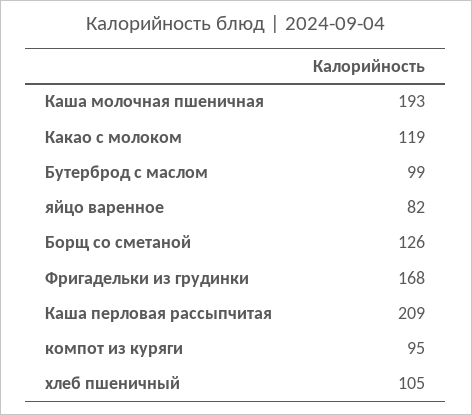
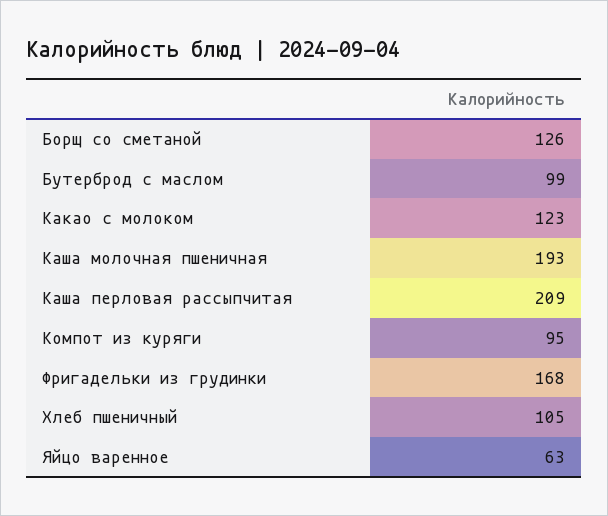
  {
    "Каша молочная пшеничная": 193,
-   "Какао с молоком": 119,
+   "Какао с молоком": 123,
    "Бутерброд с маслом": 99,
-   "яйцо варенное": 82,
+   "яйцо варенное": 63,
    "Борщ со сметаной": 126,
    "Фригадельки из грудинки": 168,
    "Каша перловая рассыпчитая": 209,
    "компот из куряги": 95,
    "хлеб пшеничный": 105
  }

